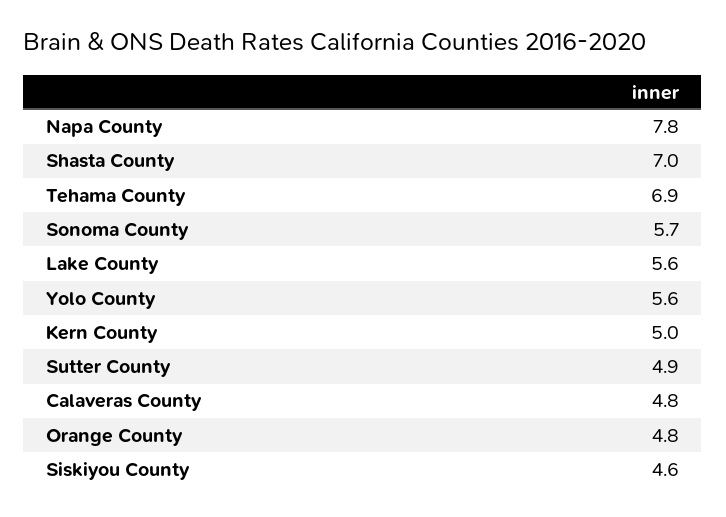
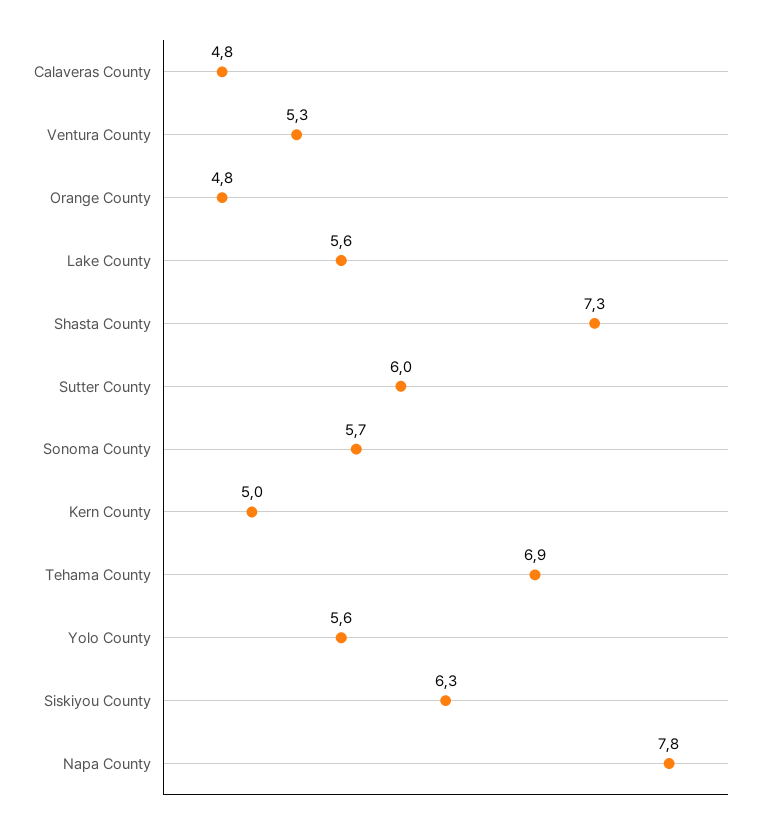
  {
    "Napa County": 7.8,
-   "Shasta County": 7,
+   "Shasta County": 7.3,
    "Tehama County": 6.9,
    "Sonoma County": 5.7,
    "Lake County": 5.6,
    "Yolo County": 5.6,
    "Kern County": 5,
-   "Sutter County": 4.9,
+   "Sutter County": 6,
    "Calaveras County": 4.8,
    "Orange County": 4.8,
-   "Siskiyou County": 4.6
+   "Siskiyou County": 6.3,
+   "Ventura County": 5.3
  }

